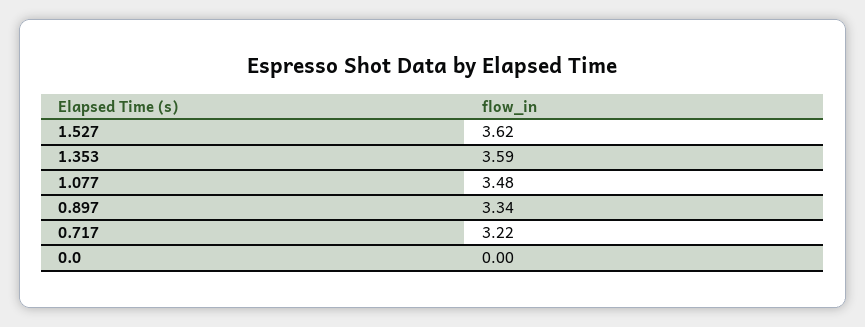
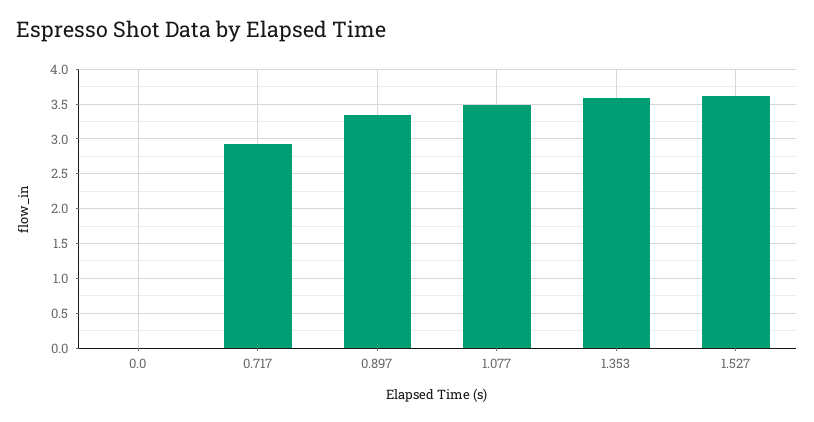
  {
    "1.527": 3.62,
    "1.353": 3.59,
    "1.077": 3.48,
    "0.897": 3.34,
-   "0.717": 3.22,
+   "0.717": 2.9,
    "0.0": 0
  }

